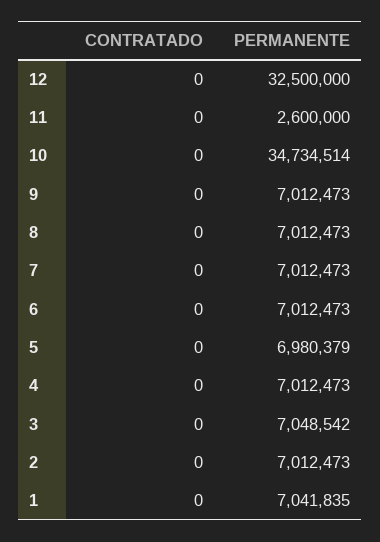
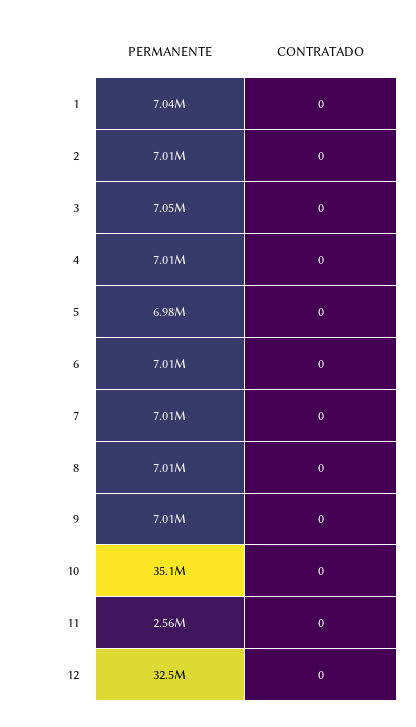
  {
    "CONTRATADO": {
      "12": 0,
      "11": 0,
      "10": 0,
      "9": 0,
      "8": 0,
      "7": 0,
      "6": 0,
      "5": 0,
      "4": 0,
      "3": 0,
      "2": 0,
      "1": 0
    },
    "PERMANENTE": {
      "12": 32500000,
-     "11": 2600000,
+     "11": 2560000,
-     "10": 34734514,
+     "10": 35100000,
      "9": 7012473,
      "8": 7012473,
      "7": 7012473,
      "6": 7012473,
      "5": 6980379,
      "4": 7012473,
      "3": 7048542,
      "2": 7012473,
      "1": 7041835
    }
  }

